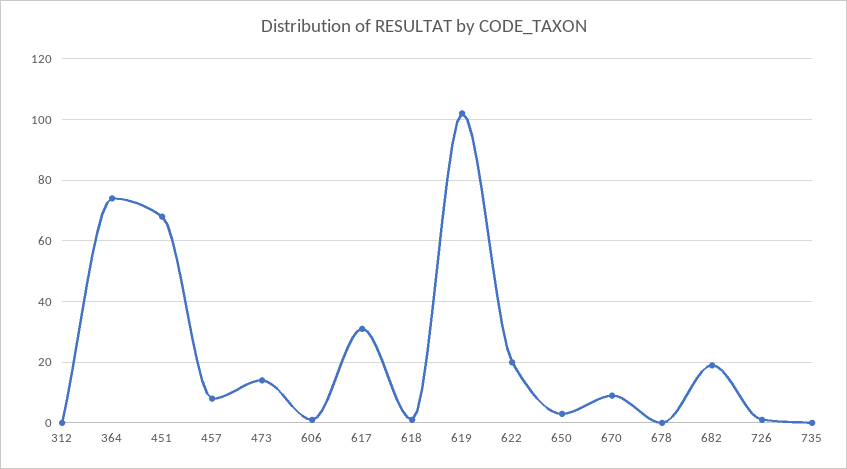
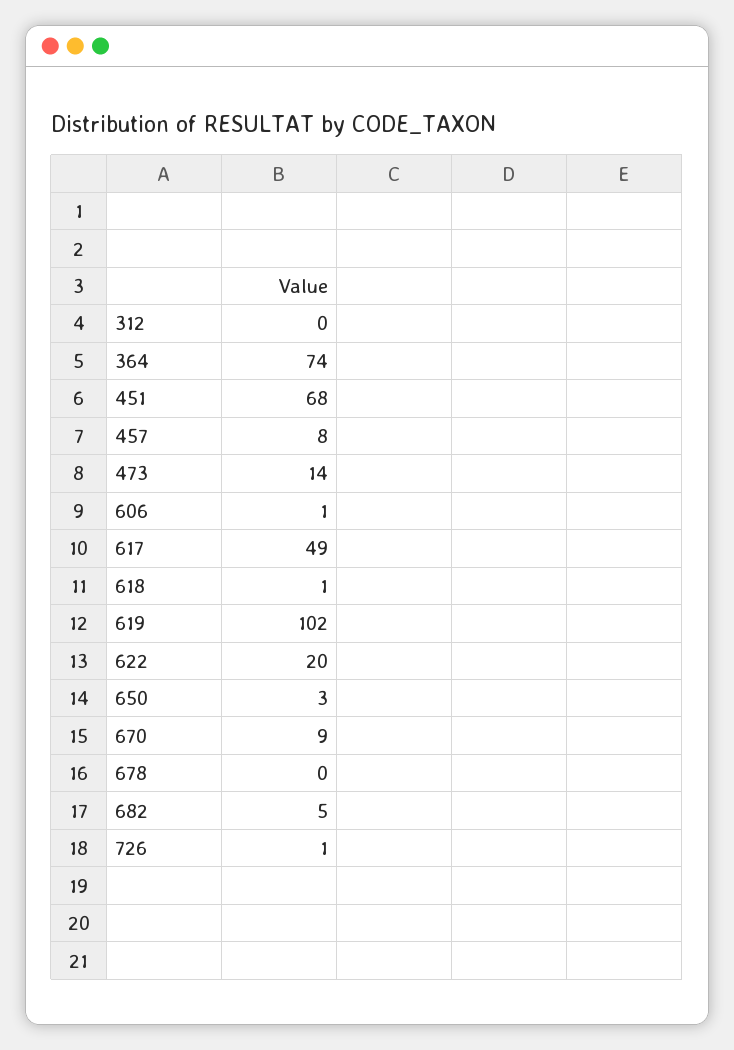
  {
    "312": 0,
    "364": 74,
    "451": 68,
    "457": 8,
    "473": 14,
    "606": 1,
-   "617": 30,
+   "617": 49,
    "618": 1,
    "619": 102,
    "622": 20,
    "650": 3,
    "670": 9,
    "678": 0,
-   "682": 20,
+   "682": 5,
-   "726": 1,
+   "726": 1
-   "735": 0
  }

